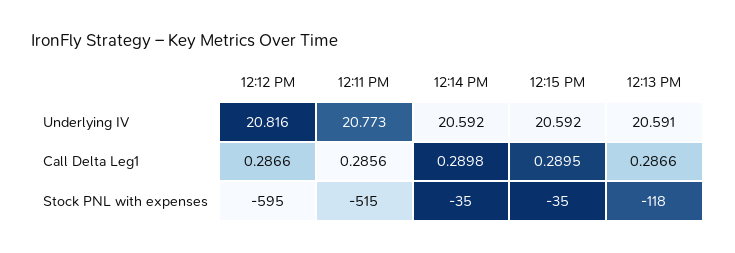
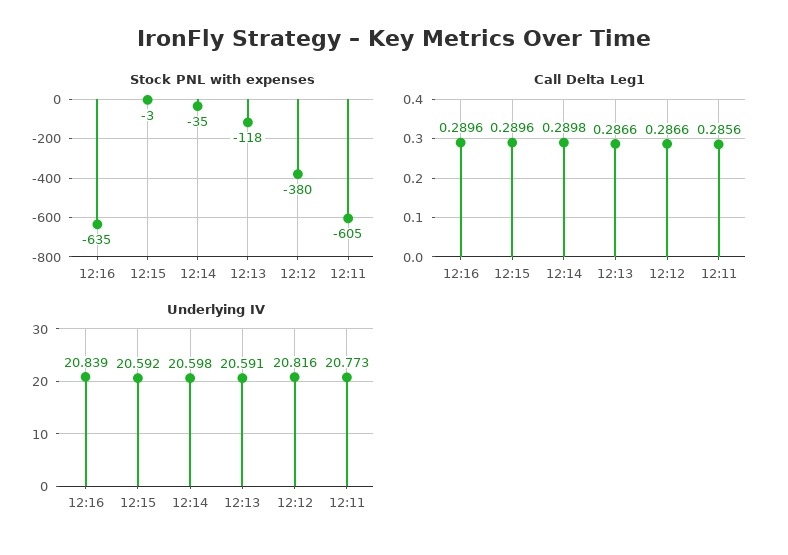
  {
    "Underlying IV": {
      "12:12 PM": 20.816,
      "12:11 PM": 20.773,
-     "12:14 PM": 20.592,
+     "12:14 PM": 20.598,
      "12:15 PM": 20.592,
-     "12:13 PM": 20.591
+     "12:13 PM": 20.591,
+     "12:16": 20.839
    },
    "Call Delta Leg1": {
      "12:12 PM": 0.2866,
      "12:11 PM": 0.2856,
      "12:14 PM": 0.2898,
-     "12:15 PM": 0.2895,
+     "12:15 PM": 0.2896,
-     "12:13 PM": 0.2866
+     "12:13 PM": 0.2866,
+     "12:16": 0.2896
    },
    "Stock PNL with expenses": {
-     "12:12 PM": -595,
+     "12:12 PM": -380,
-     "12:11 PM": -515,
+     "12:11 PM": -605,
      "12:14 PM": -35,
-     "12:15 PM": -35,
+     "12:15 PM": -3,
-     "12:13 PM": -118
+     "12:13 PM": -118,
+     "12:16": -635
    }
  }

